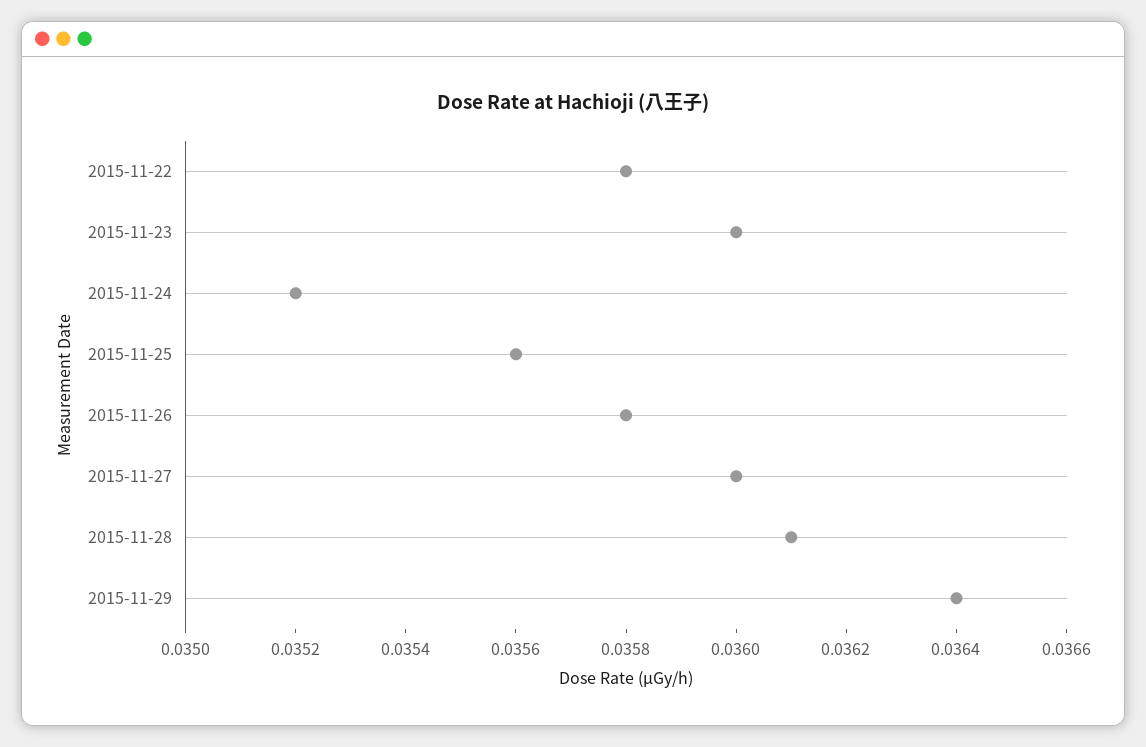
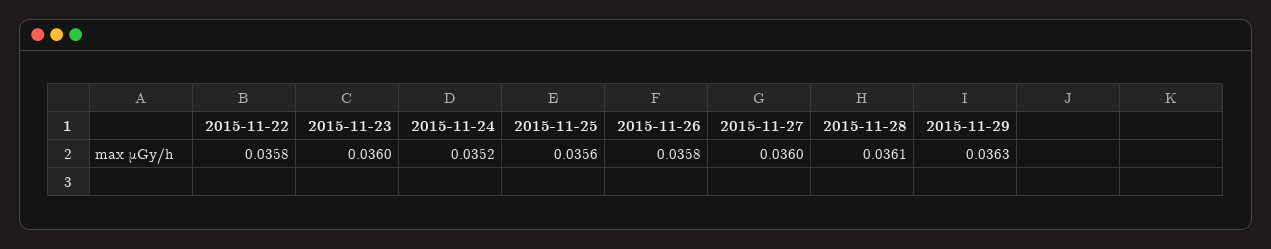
  {
    "2015-11-22": 0.0358,
    "2015-11-23": 0.036,
    "2015-11-24": 0.0352,
    "2015-11-25": 0.0356,
    "2015-11-26": 0.0358,
    "2015-11-27": 0.036,
    "2015-11-28": 0.0361,
-   "2015-11-29": 0.0364
+   "2015-11-29": 0.0363
  }

